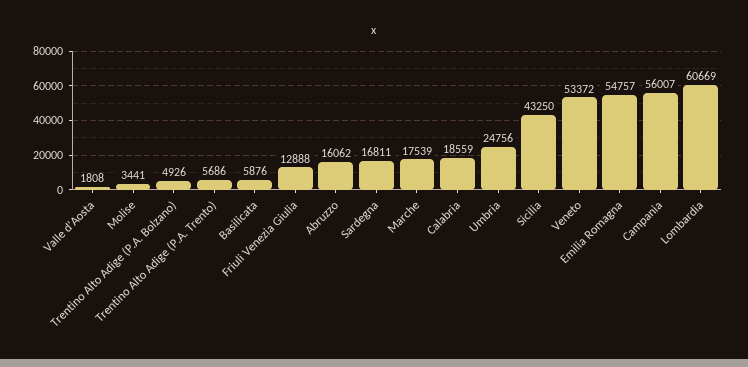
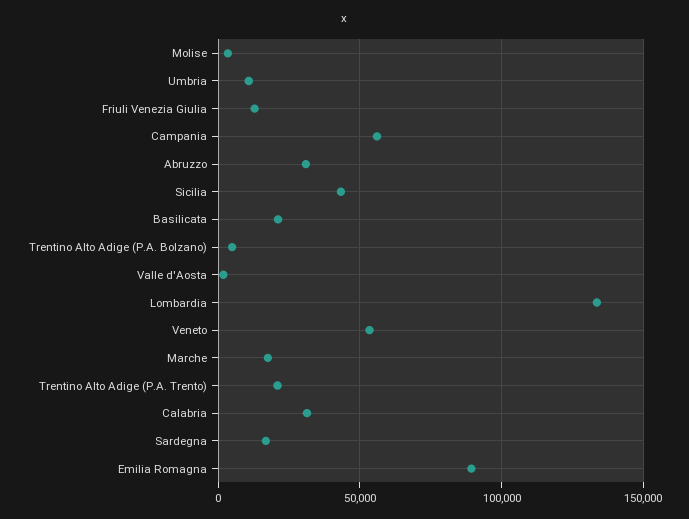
  {
    "Valle d'Aosta": 1808,
    "Molise": 3441,
    "Trentino Alto Adige (P.A. Bolzano)": 4926,
-   "Trentino Alto Adige (P.A. Trento)": 5686,
+   "Trentino Alto Adige (P.A. Trento)": 20000,
-   "Basilicata": 5876,
+   "Basilicata": 20000,
    "Friuli Venezia Giulia": 12888,
-   "Abruzzo": 16062,
+   "Abruzzo": 30000,
    "Sardegna": 16811,
    "Marche": 17539,
-   "Calabria": 18559,
+   "Calabria": 30000,
-   "Umbria": 24756,
+   "Umbria": 10000,
    "Sicilia": 43250,
    "Veneto": 53372,
-   "Emilia Romagna": 54757,
+   "Emilia Romagna": 90000,
    "Campania": 56007,
-   "Lombardia": 60669
+   "Lombardia": 135000
  }

